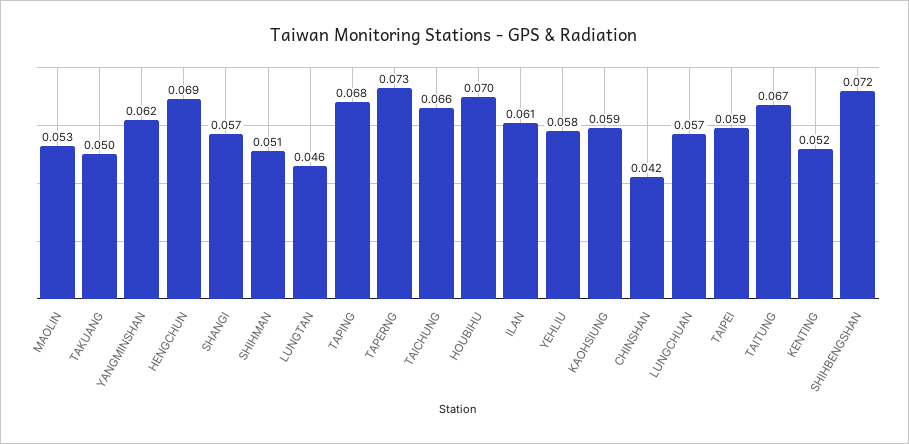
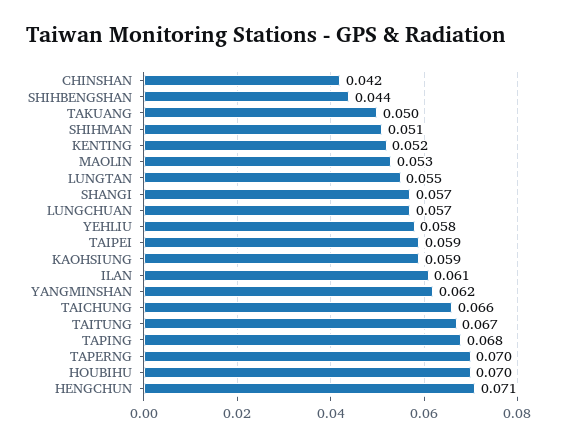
  {
    "MAOLIN": 0.053,
    "TAKUANG": 0.05,
    "YANGMINSHAN": 0.062,
-   "HENGCHUN": 0.069,
+   "HENGCHUN": 0.071,
    "SHANGI": 0.057,
    "SHIHMAN": 0.051,
-   "LUNGTAN": 0.046,
+   "LUNGTAN": 0.055,
    "TAPING": 0.068,
-   "TAPERNG": 0.073,
+   "TAPERNG": 0.07,
    "TAICHUNG": 0.066,
    "HOUBIHU": 0.07,
    "ILAN": 0.061,
    "YEHLIU": 0.058,
    "KAOHSIUNG": 0.059,
    "CHINSHAN": 0.042,
    "LUNGCHUAN": 0.057,
    "TAIPEI": 0.059,
    "TAITUNG": 0.067,
    "KENTING": 0.052,
-   "SHIHBENGSHAN": 0.072
+   "SHIHBENGSHAN": 0.044
  }

